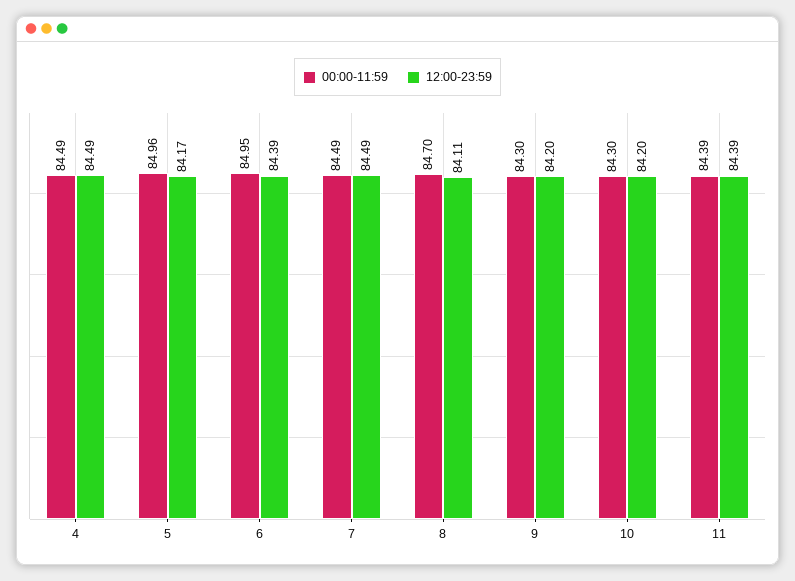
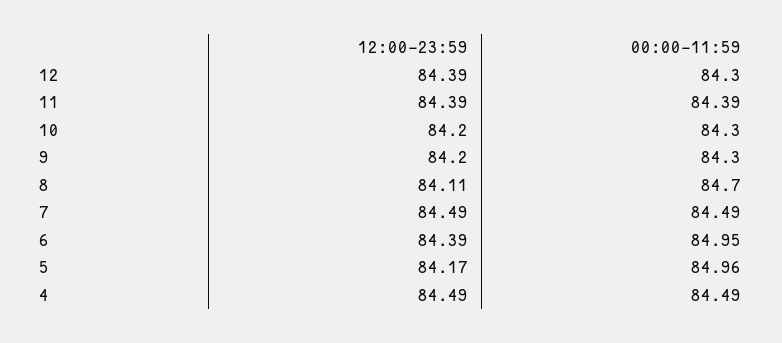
  {
    "00:00-11:59": {
      "4": 84.49,
      "5": 84.96,
      "6": 84.95,
      "7": 84.49,
      "8": 84.7,
      "9": 84.3,
      "10": 84.3,
-     "11": 84.39
+     "11": 84.39,
+     "12": 84.3
    },
    "12:00-23:59": {
      "4": 84.49,
      "5": 84.17,
      "6": 84.39,
      "7": 84.49,
      "8": 84.11,
      "9": 84.2,
      "10": 84.2,
-     "11": 84.39
+     "11": 84.39,
+     "12": 84.39
    }
  }

